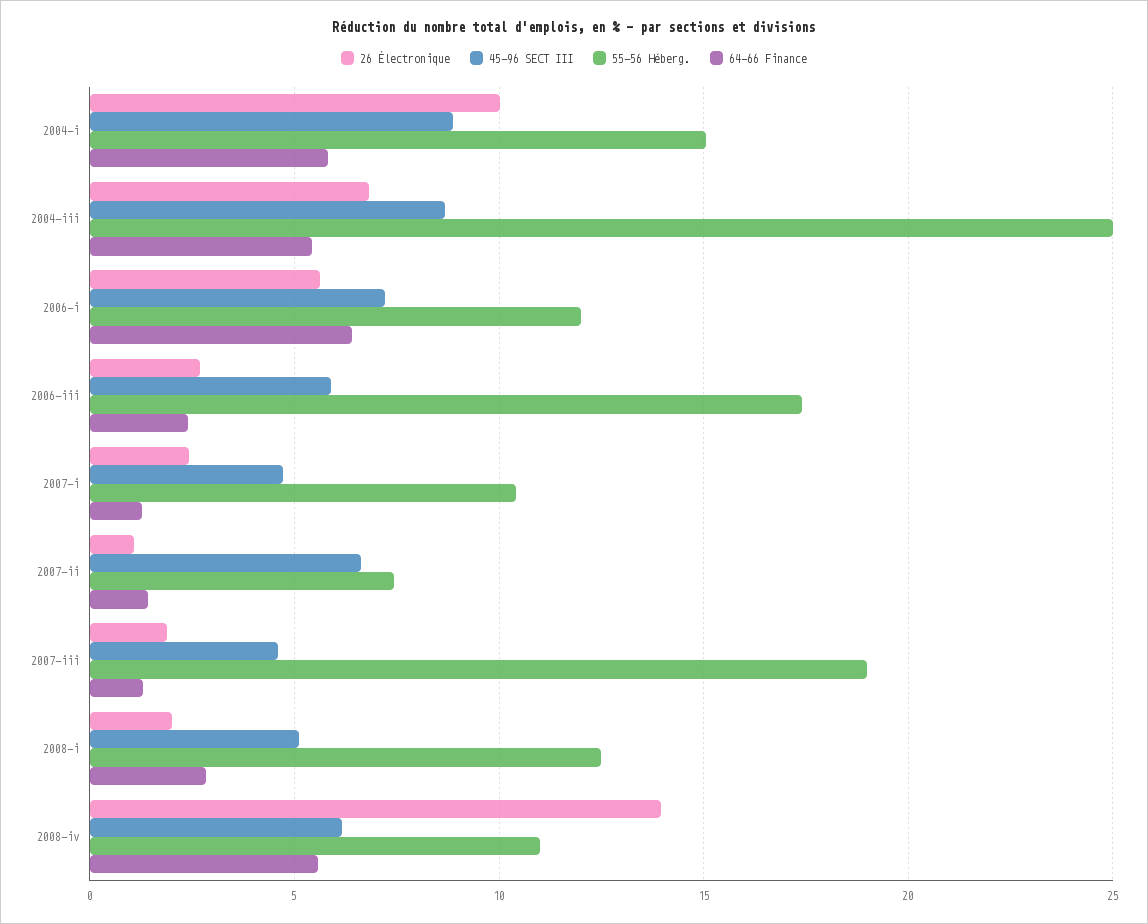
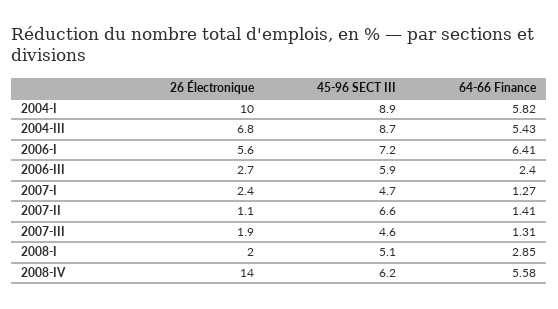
  {
    "26 Électronique": {
      "2004-i": 10,
      "2004-iii": 6.8,
      "2006-i": 5.6,
      "2006-iii": 2.7,
      "2007-i": 2.4,
      "2007-ii": 1.1,
      "2007-iii": 1.9,
      "2008-i": 2,
      "2008-iv": 14
    },
    "45-96 SECT III": {
      "2004-i": 8.9,
      "2004-iii": 8.7,
      "2006-i": 7.2,
      "2006-iii": 5.9,
      "2007-i": 4.7,
      "2007-ii": 6.6,
      "2007-iii": 4.6,
      "2008-i": 5.1,
      "2008-iv": 6.2
    },
-   "55-56 Héberg.": {
-     "2004-i": 15,
-     "2004-iii": 25,
-     "2006-i": 12,
-     "2006-iii": 17.5,
-     "2007-i": 10.5,
-     "2007-ii": 7.5,
-     "2007-iii": 19,
-     "2008-i": 12.5,
-     "2008-iv": 11
-   },
    "64-66 Finance": {
      "2004-i": 5.82,
      "2004-iii": 5.43,
      "2006-i": 6.41,
      "2006-iii": 2.4,
      "2007-i": 1.27,
      "2007-ii": 1.41,
      "2007-iii": 1.31,
      "2008-i": 2.85,
      "2008-iv": 5.58
    }
  }

